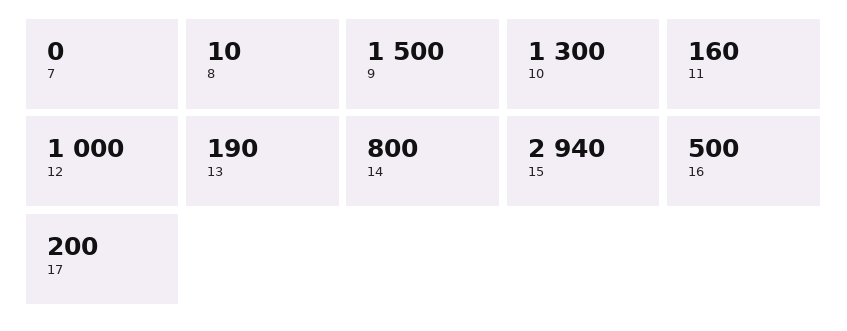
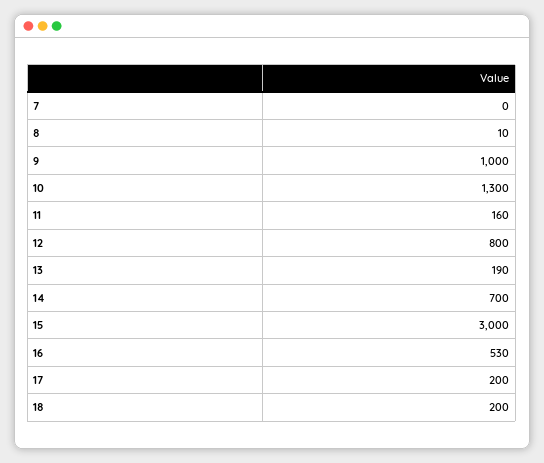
  {
    "7": 0,
    "8": 10,
-   "9": 1500,
+   "9": 1000,
    "10": 1300,
    "11": 160,
-   "12": 1000,
+   "12": 800,
    "13": 190,
-   "14": 800,
+   "14": 700,
-   "15": 2940,
+   "15": 3000,
-   "16": 500,
+   "16": 530,
-   "17": 200
+   "17": 200,
+   "18": 200
  }

